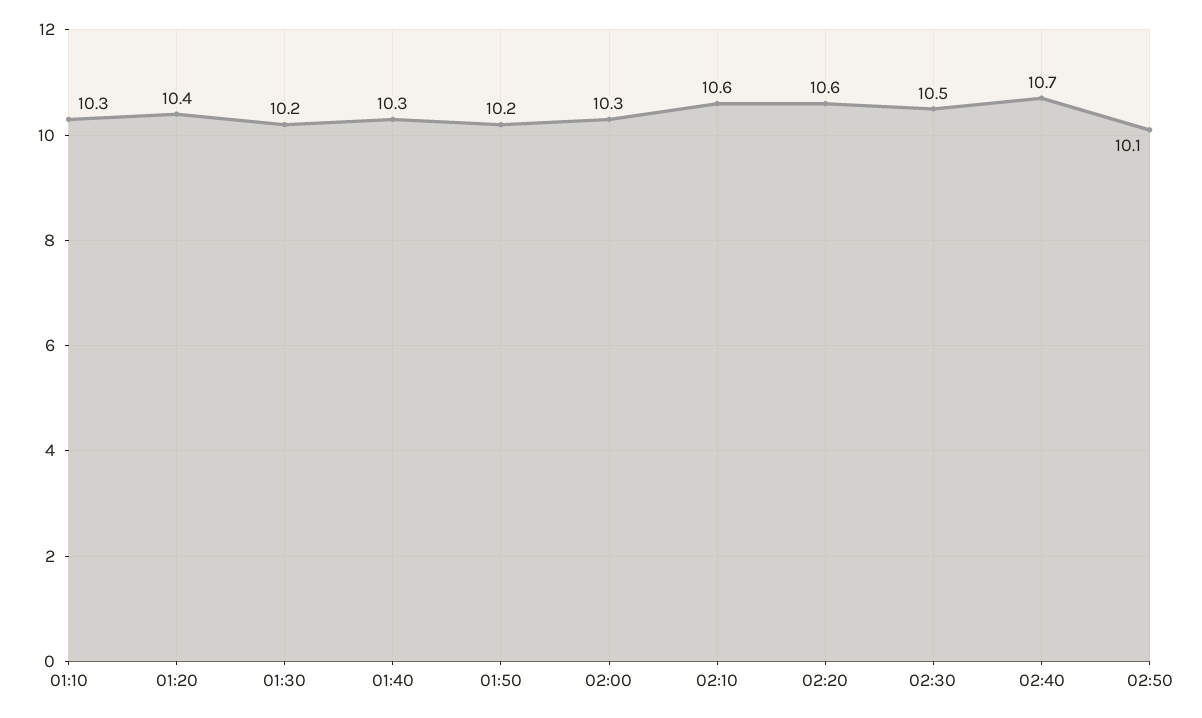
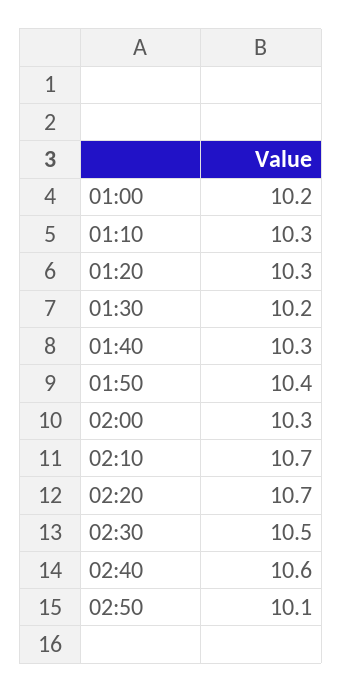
  {
    "01:10": 10.3,
-   "01:20": 10.4,
+   "01:20": 10.3,
    "01:30": 10.2,
    "01:40": 10.3,
-   "01:50": 10.2,
+   "01:50": 10.4,
    "02:00": 10.3,
-   "02:10": 10.6,
+   "02:10": 10.7,
-   "02:20": 10.6,
+   "02:20": 10.7,
    "02:30": 10.5,
-   "02:40": 10.7,
+   "02:40": 10.6,
-   "02:50": 10.1
+   "02:50": 10.1,
+   "01:00": 10.2
  }

